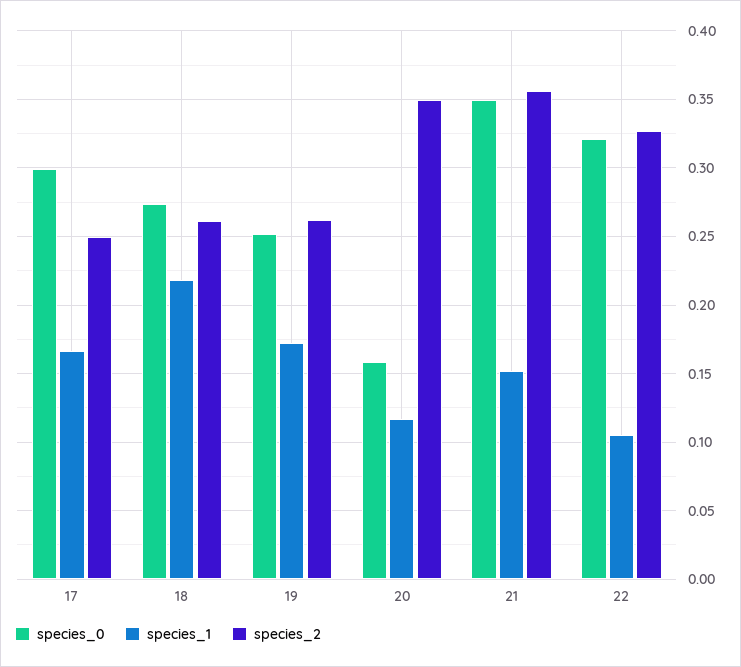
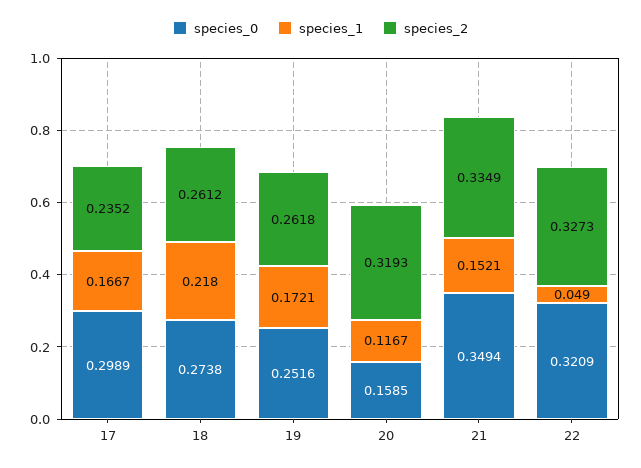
  {
    "species_0": {
      "17": 0.2989,
      "18": 0.2738,
      "19": 0.2516,
      "20": 0.1585,
      "21": 0.3494,
      "22": 0.3209
    },
    "species_1": {
      "17": 0.1667,
      "18": 0.218,
      "19": 0.1721,
      "20": 0.1167,
      "21": 0.1521,
-     "22": 0.105
+     "22": 0.049
    },
    "species_2": {
-     "17": 0.25,
+     "17": 0.2352,
      "18": 0.2612,
      "19": 0.2618,
-     "20": 0.35,
+     "20": 0.3193,
-     "21": 0.355,
+     "21": 0.3349,
      "22": 0.3273
    }
  }

